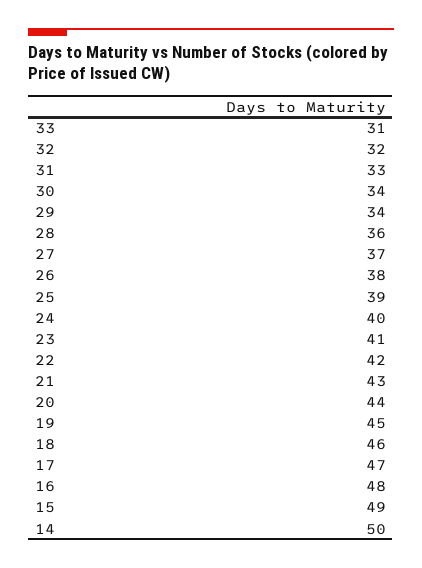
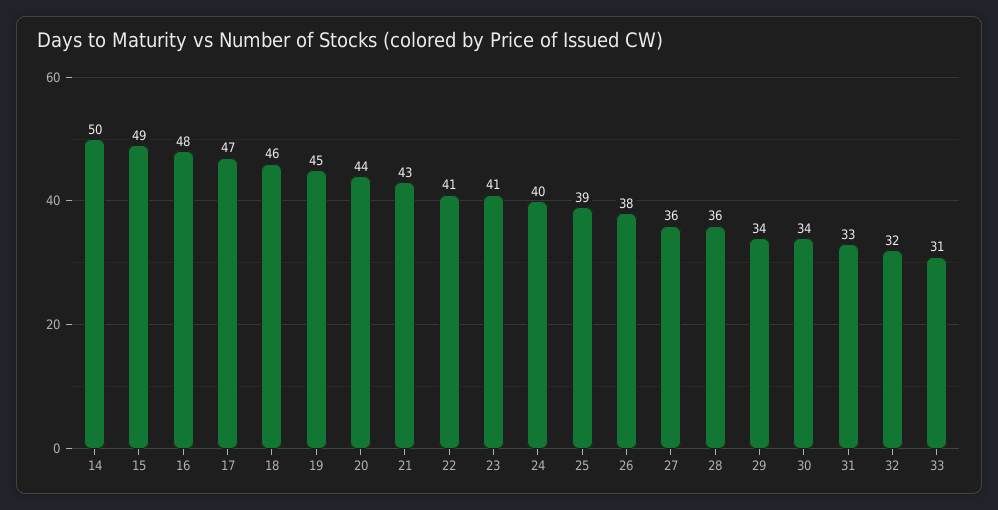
  {
    "33": 31,
    "32": 32,
    "31": 33,
    "30": 34,
    "29": 34,
    "28": 36,
-   "27": 37,
+   "27": 36,
    "26": 38,
    "25": 39,
    "24": 40,
    "23": 41,
-   "22": 42,
+   "22": 41,
    "21": 43,
    "20": 44,
    "19": 45,
    "18": 46,
    "17": 47,
    "16": 48,
    "15": 49,
    "14": 50
  }

